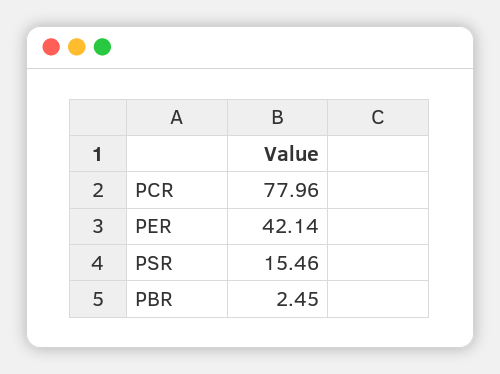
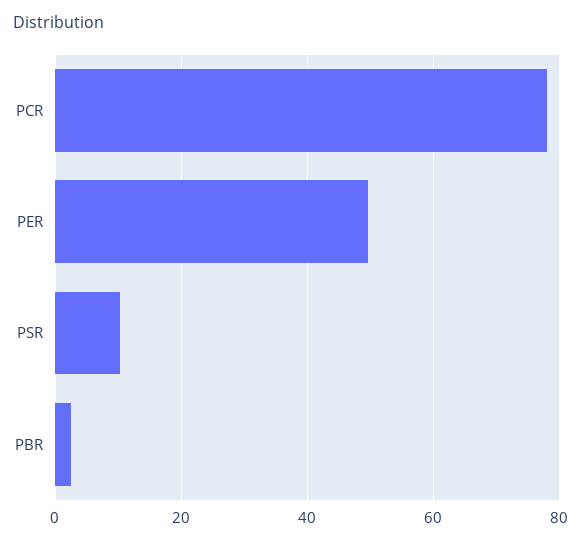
  {
    "PCR": 77.96,
-   "PER": 42.14,
+   "PER": 50,
-   "PSR": 15.46,
+   "PSR": 10,
    "PBR": 2.45
  }

